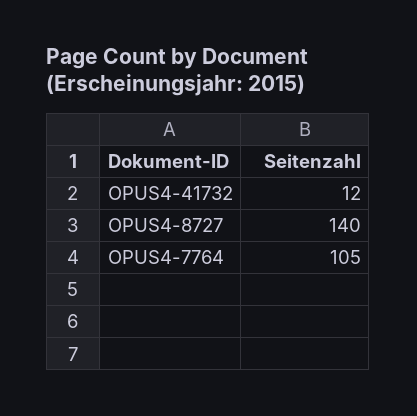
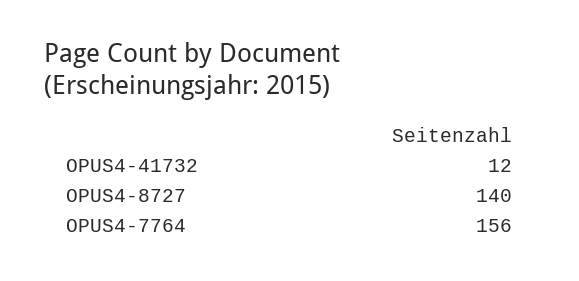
  {
    "OPUS4-41732": 12,
    "OPUS4-8727": 140,
-   "OPUS4-7764": 105
+   "OPUS4-7764": 156
  }

